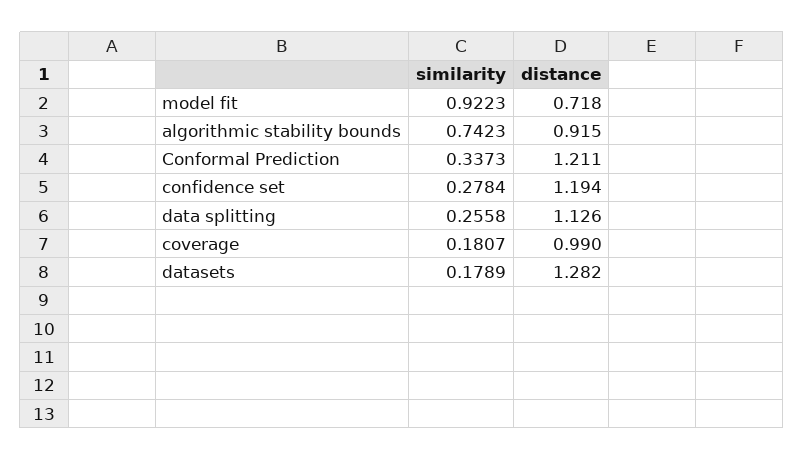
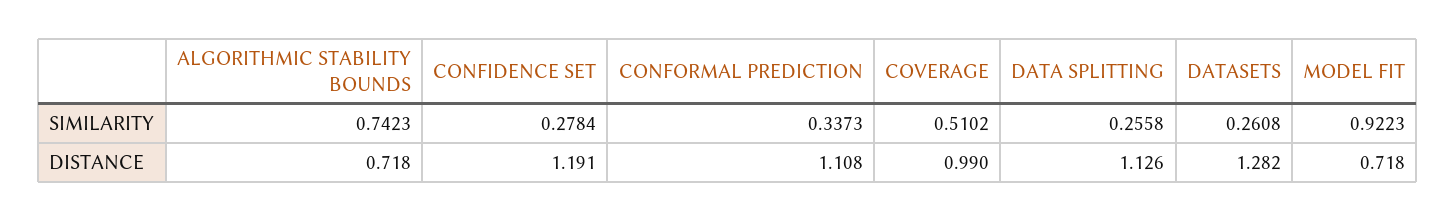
  {
    "similarity": {
      "model fit": 0.9223,
      "algorithmic stability bounds": 0.7423,
      "Conformal Prediction": 0.3373,
      "confidence set": 0.2784,
      "data splitting": 0.2558,
-     "coverage": 0.1807,
+     "coverage": 0.5102,
-     "datasets": 0.1789
+     "datasets": 0.2608
    },
    "distance": {
      "model fit": 0.718,
-     "algorithmic stability bounds": 0.915,
+     "algorithmic stability bounds": 0.718,
-     "Conformal Prediction": 1.211,
+     "Conformal Prediction": 1.108,
-     "confidence set": 1.194,
+     "confidence set": 1.191,
      "data splitting": 1.126,
      "coverage": 0.99,
      "datasets": 1.282
    }
  }

